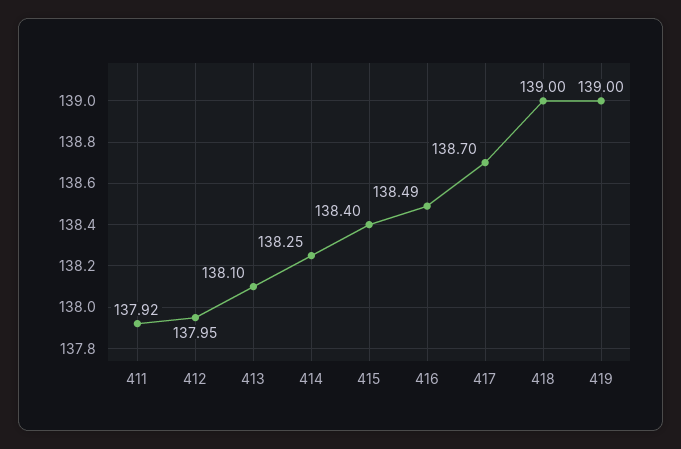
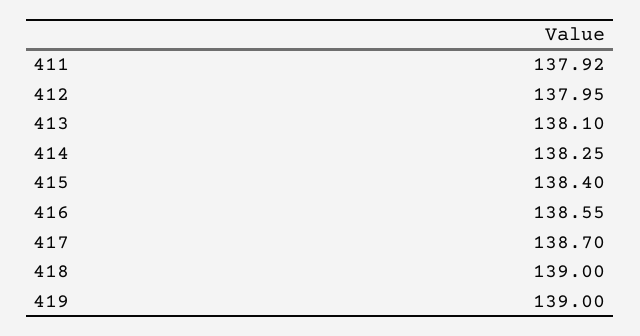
  {
    "411": 137.92,
    "412": 137.95,
    "413": 138.1,
    "414": 138.25,
    "415": 138.4,
-   "416": 138.49,
+   "416": 138.55,
    "417": 138.7,
    "418": 139,
    "419": 139
  }

